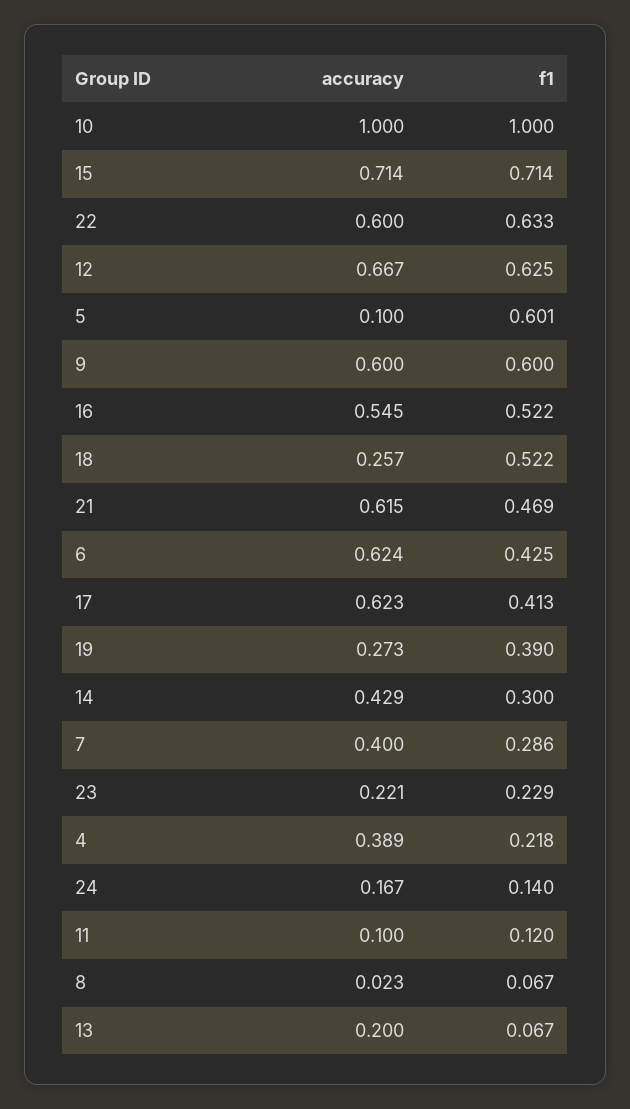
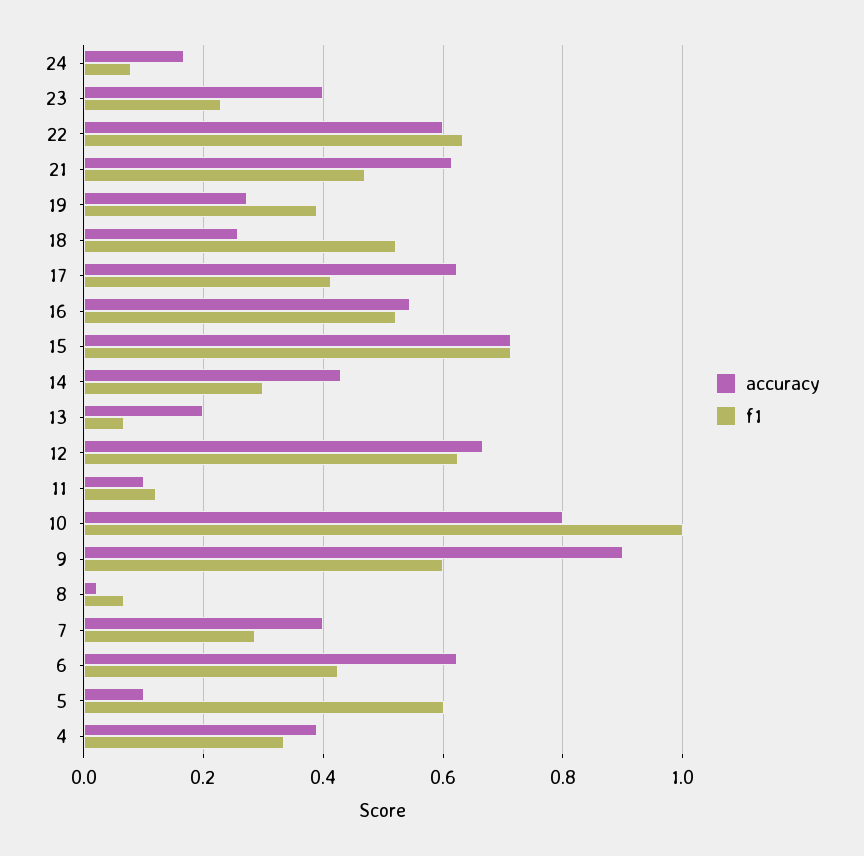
  {
    "accuracy": {
-     "10": 1,
+     "10": 0.8,
      "15": 0.714,
      "22": 0.6,
      "12": 0.667,
      "5": 0.1,
-     "9": 0.6,
+     "9": 0.9,
      "16": 0.545,
      "18": 0.257,
      "21": 0.615,
      "6": 0.624,
      "17": 0.623,
      "19": 0.273,
      "14": 0.429,
      "7": 0.4,
-     "23": 0.221,
+     "23": 0.4,
      "4": 0.389,
      "24": 0.167,
      "11": 0.1,
      "8": 0.023,
      "13": 0.2
    },
    "f1": {
      "10": 1,
      "15": 0.714,
      "22": 0.633,
      "12": 0.625,
      "5": 0.601,
      "9": 0.6,
      "16": 0.522,
      "18": 0.522,
      "21": 0.469,
      "6": 0.425,
      "17": 0.413,
      "19": 0.39,
      "14": 0.3,
      "7": 0.286,
      "23": 0.229,
-     "4": 0.218,
+     "4": 0.34,
-     "24": 0.14,
+     "24": 0.08,
      "11": 0.12,
      "8": 0.067,
      "13": 0.067
    }
  }

